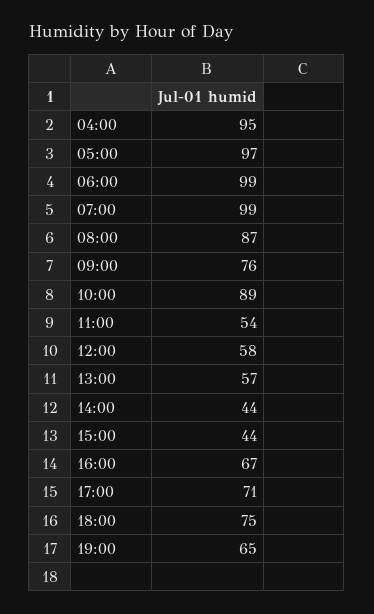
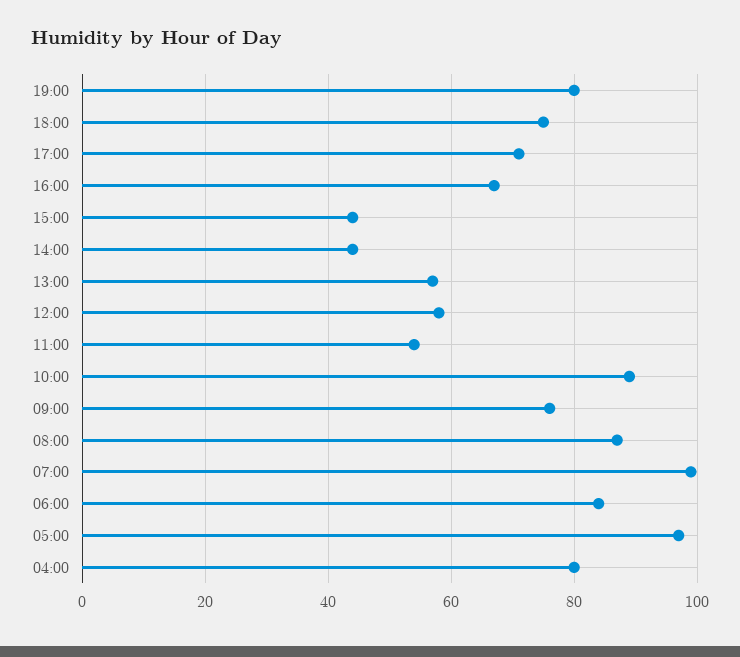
  {
-   "04:00": 95,
+   "04:00": 80,
    "05:00": 97,
-   "06:00": 99,
+   "06:00": 85,
    "07:00": 99,
    "08:00": 87,
    "09:00": 76,
    "10:00": 89,
    "11:00": 54,
    "12:00": 58,
    "13:00": 57,
    "14:00": 44,
    "15:00": 44,
    "16:00": 67,
    "17:00": 71,
    "18:00": 75,
-   "19:00": 65
+   "19:00": 80
  }

